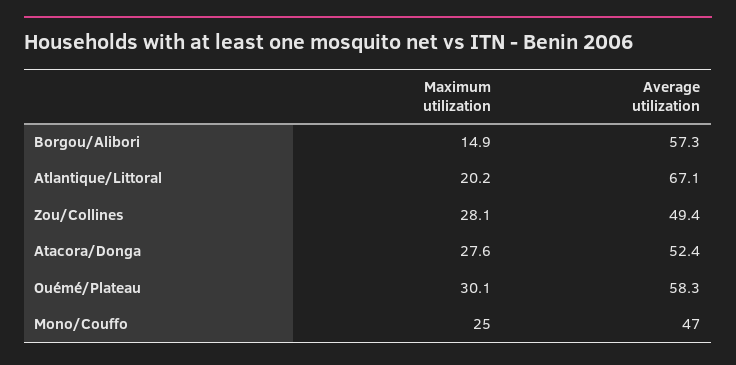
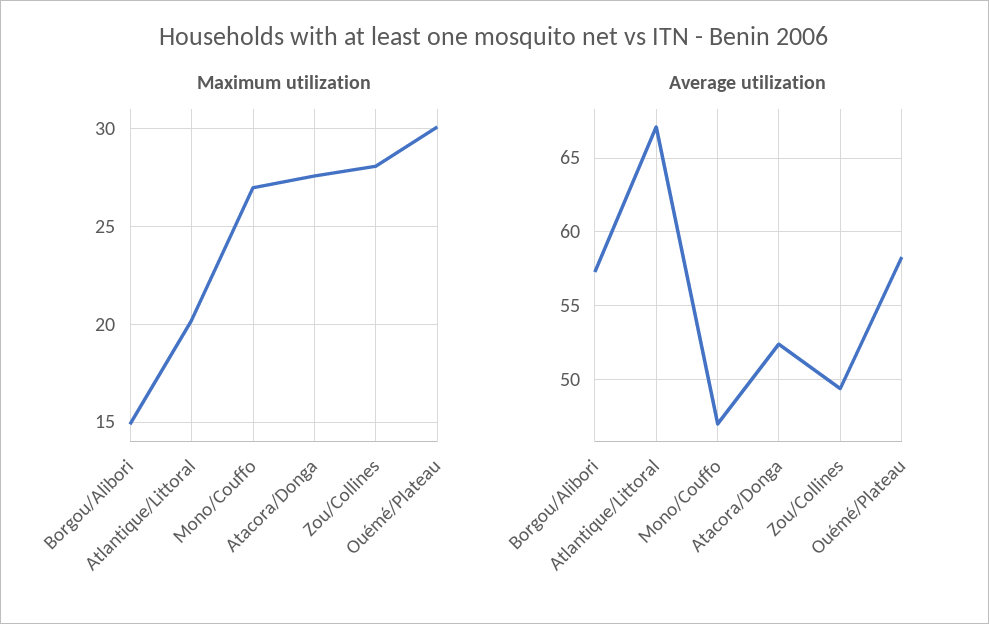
  {
    "Maximum utilization": {
      "Borgou/Alibori": 14.9,
      "Atlantique/Littoral": 20.2,
      "Zou/Collines": 28.1,
      "Atacora/Donga": 27.6,
      "Ouémé/Plateau": 30.1,
-     "Mono/Couffo": 25
+     "Mono/Couffo": 27
    },
    "Average utilization": {
      "Borgou/Alibori": 57.3,
      "Atlantique/Littoral": 67.1,
      "Zou/Collines": 49.4,
      "Atacora/Donga": 52.4,
      "Ouémé/Plateau": 58.3,
      "Mono/Couffo": 47
    }
  }

